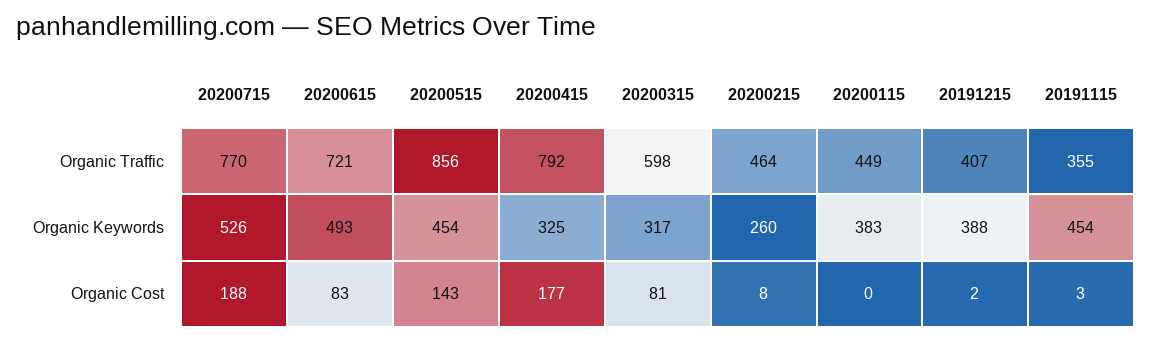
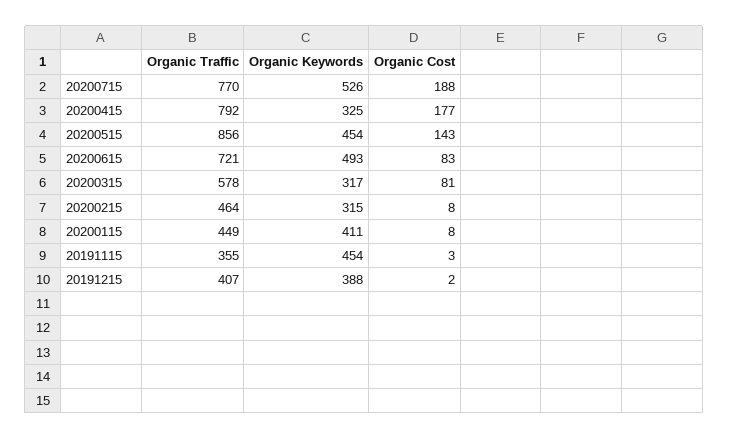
  {
    "20200715": {
      "Organic Traffic": 770,
      "Organic Keywords": 526,
      "Organic Cost": 188
    },
    "20200615": {
      "Organic Traffic": 721,
      "Organic Keywords": 493,
      "Organic Cost": 83
    },
    "20200515": {
      "Organic Traffic": 856,
      "Organic Keywords": 454,
      "Organic Cost": 143
    },
    "20200415": {
      "Organic Traffic": 792,
      "Organic Keywords": 325,
      "Organic Cost": 177
    },
    "20200315": {
-     "Organic Traffic": 598,
+     "Organic Traffic": 578,
      "Organic Keywords": 317,
      "Organic Cost": 81
    },
    "20200215": {
      "Organic Traffic": 464,
-     "Organic Keywords": 260,
+     "Organic Keywords": 315,
      "Organic Cost": 8
    },
    "20200115": {
      "Organic Traffic": 449,
-     "Organic Keywords": 383,
+     "Organic Keywords": 411,
-     "Organic Cost": 0
+     "Organic Cost": 8
    },
    "20191215": {
      "Organic Traffic": 407,
      "Organic Keywords": 388,
      "Organic Cost": 2
    },
    "20191115": {
      "Organic Traffic": 355,
      "Organic Keywords": 454,
      "Organic Cost": 3
    }
  }

